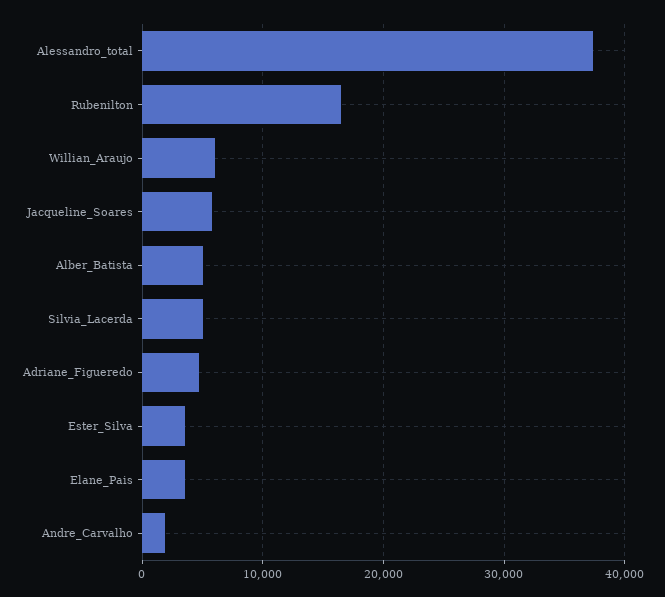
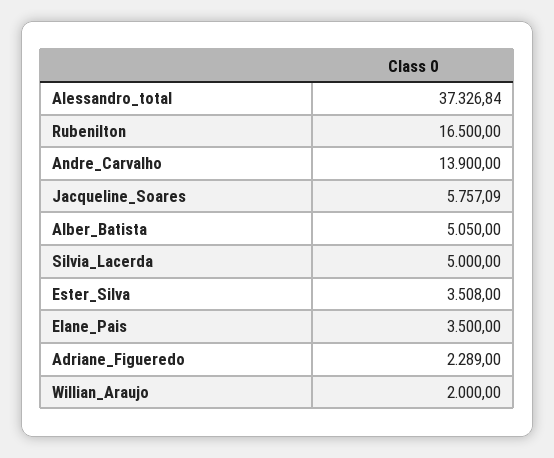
  {
    "Alessandro_total": 37326.84,
    "Rubenilton": 16500,
-   "Willian_Araujo": 6000,
+   "Willian_Araujo": 2000,
    "Jacqueline_Soares": 5757.09,
    "Alber_Batista": 5050,
    "Silvia_Lacerda": 5000,
-   "Adriane_Figueredo": 5000,
+   "Adriane_Figueredo": 2289,
    "Ester_Silva": 3508,
    "Elane_Pais": 3500,
-   "Andre_Carvalho": 2000
+   "Andre_Carvalho": 13900
  }

